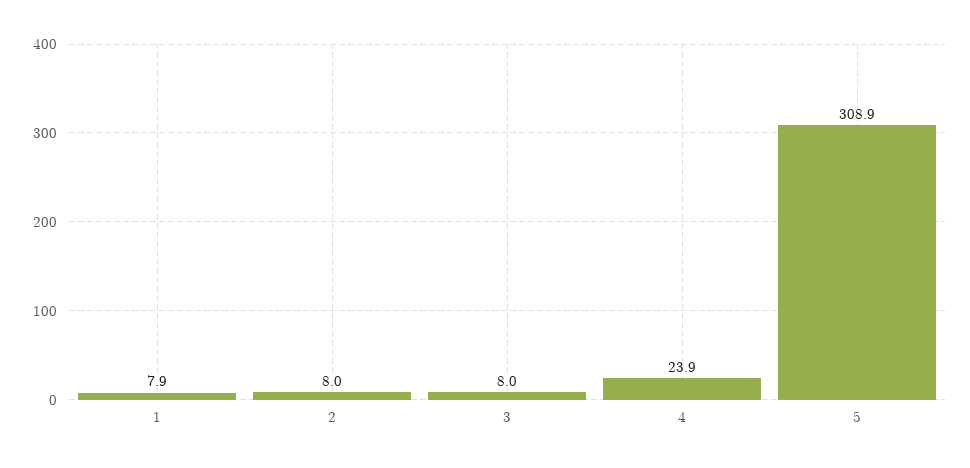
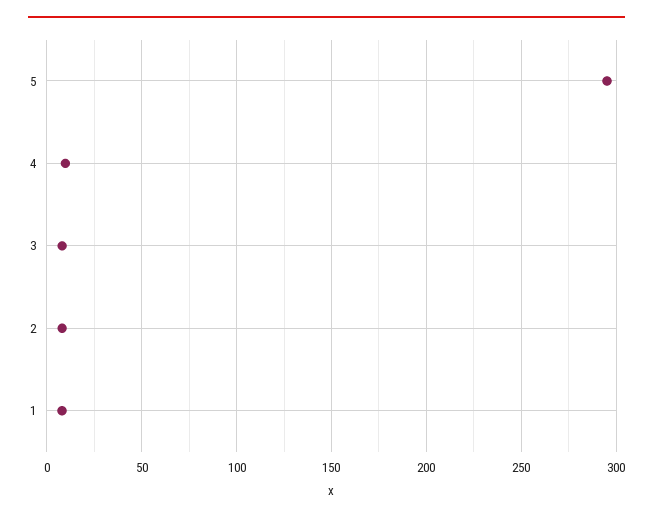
  {
    "1": 7.9,
    "2": 8,
    "3": 8,
-   "4": 23.9,
+   "4": 10,
-   "5": 308.9
+   "5": 295
  }

